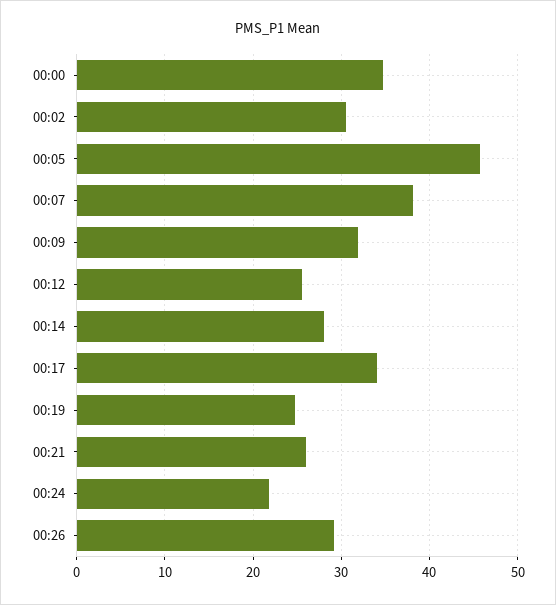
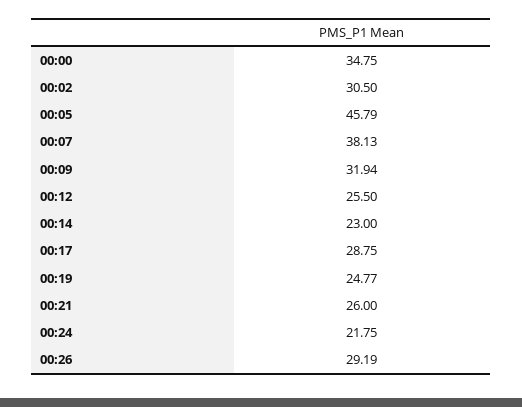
  {
    "00:00": 34.75,
    "00:02": 30.5,
    "00:05": 45.79,
    "00:07": 38.13,
    "00:09": 31.94,
    "00:12": 25.5,
-   "00:14": 28,
+   "00:14": 23,
-   "00:17": 34,
+   "00:17": 28.75,
    "00:19": 24.77,
    "00:21": 26,
    "00:24": 21.75,
    "00:26": 29.19
  }

